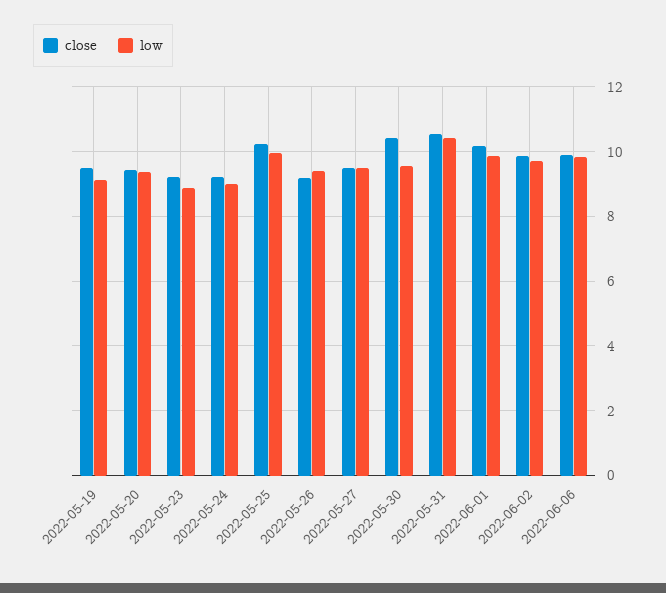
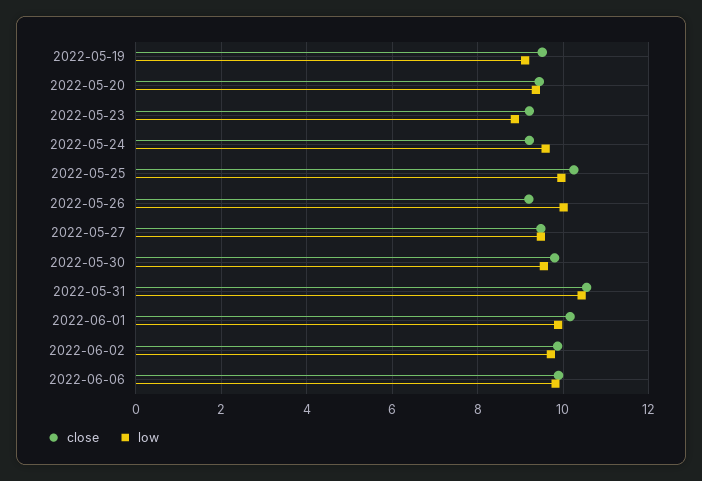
  {
    "close": {
      "2022-05-19": 9.6,
      "2022-05-20": 9.4,
      "2022-05-23": 9.2,
      "2022-05-24": 9.2,
      "2022-05-25": 10.2,
      "2022-05-26": 9.2,
      "2022-05-27": 9.4,
-     "2022-05-30": 10.4,
+     "2022-05-30": 9.8,
      "2022-05-31": 10.6,
      "2022-06-01": 10.2,
      "2022-06-02": 9.8,
      "2022-06-06": 9.8
    },
    "low": {
      "2022-05-19": 9.2,
      "2022-05-20": 9.4,
      "2022-05-23": 8.8,
-     "2022-05-24": 9,
+     "2022-05-24": 9.6,
      "2022-05-25": 10,
-     "2022-05-26": 9.4,
+     "2022-05-26": 10,
      "2022-05-27": 9.4,
      "2022-05-30": 9.6,
      "2022-05-31": 10.4,
      "2022-06-01": 9.8,
      "2022-06-02": 9.8,
      "2022-06-06": 9.8
    }
  }

